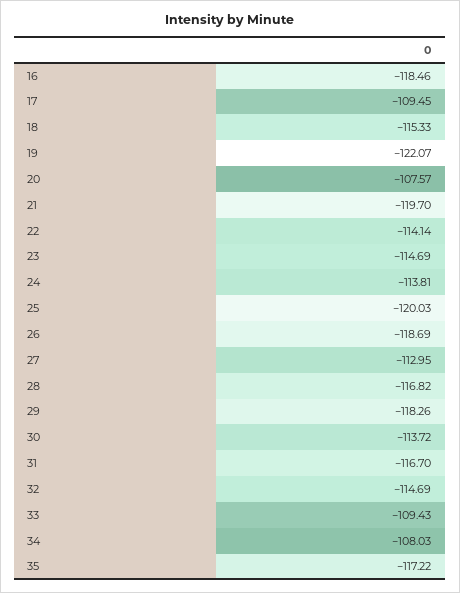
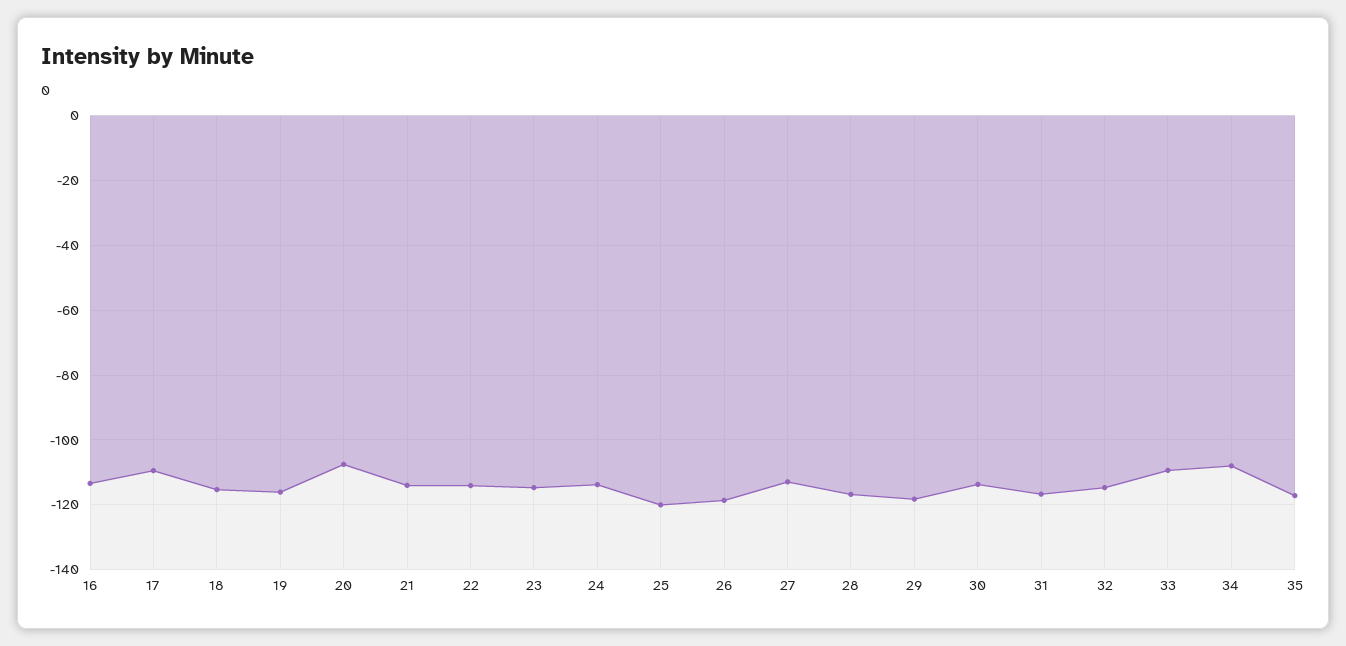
  {
-   "16": -118.46,
+   "16": -114,
    "17": -109.45,
    "18": -115.33,
-   "19": -122.07,
+   "19": -116,
    "20": -107.57,
-   "21": -119.7,
+   "21": -114,
    "22": -114.14,
    "23": -114.69,
    "24": -113.81,
    "25": -120.03,
    "26": -118.69,
    "27": -112.95,
    "28": -116.82,
    "29": -118.26,
    "30": -113.72,
    "31": -116.7,
    "32": -114.69,
    "33": -109.43,
    "34": -108.03,
    "35": -117.22
  }

